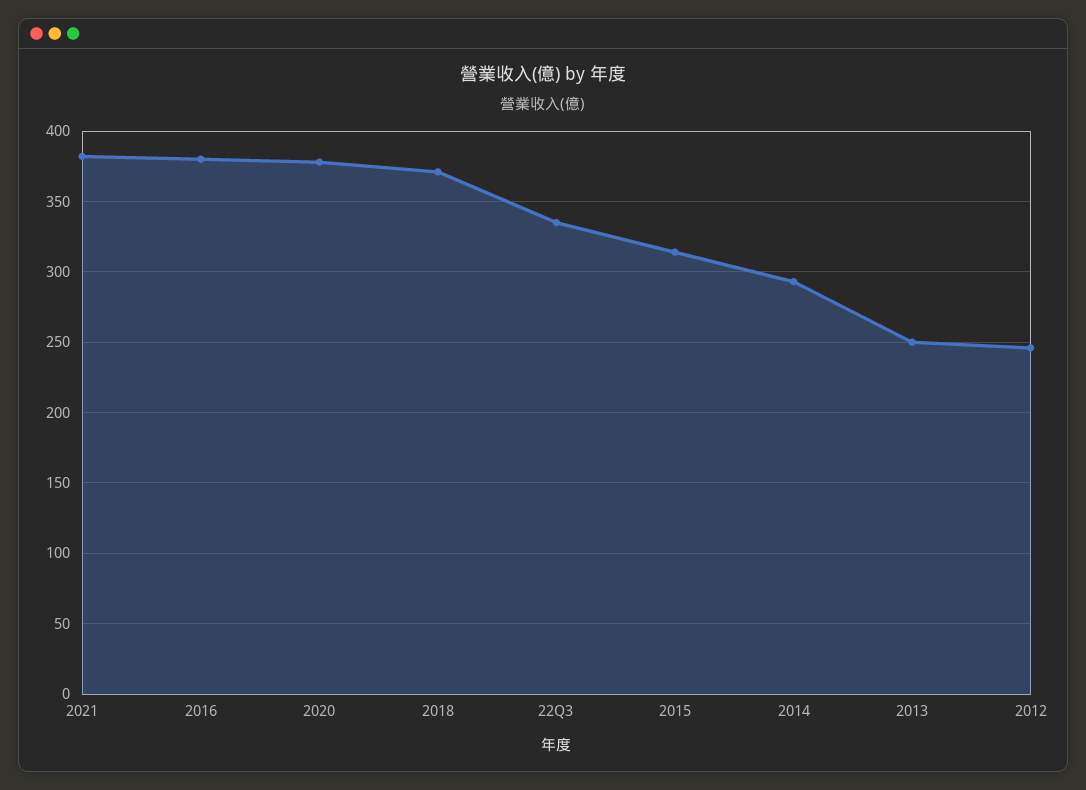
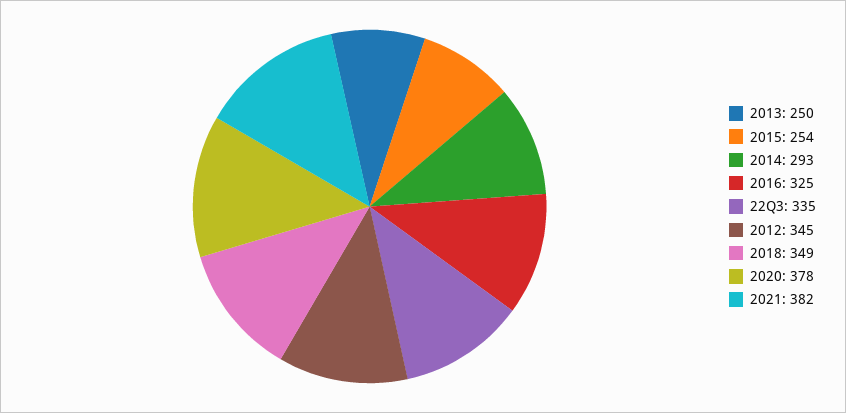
  {
    "2021": 382,
-   "2016": 380,
+   "2016": 325,
    "2020": 378,
-   "2018": 370,
+   "2018": 349,
    "22Q3": 335,
-   "2015": 315,
+   "2015": 254,
    "2014": 293,
    "2013": 250,
-   "2012": 245
+   "2012": 345
  }

